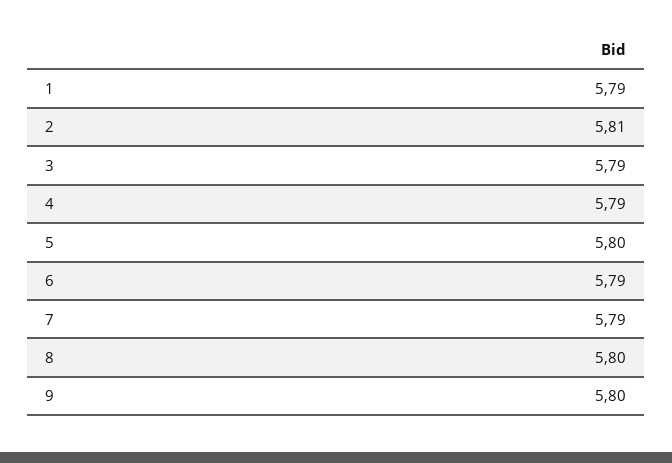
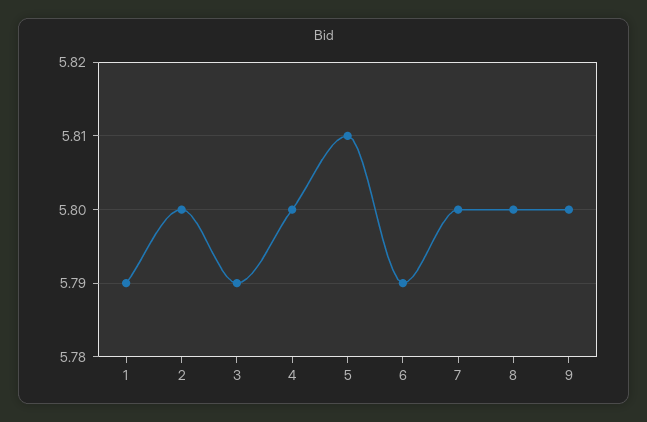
  {
    "1": 5.79,
-   "2": 5.81,
+   "2": 5.8,
    "3": 5.79,
-   "4": 5.79,
+   "4": 5.8,
-   "5": 5.8,
+   "5": 5.81,
    "6": 5.79,
-   "7": 5.79,
+   "7": 5.8,
    "8": 5.8,
    "9": 5.8
  }

